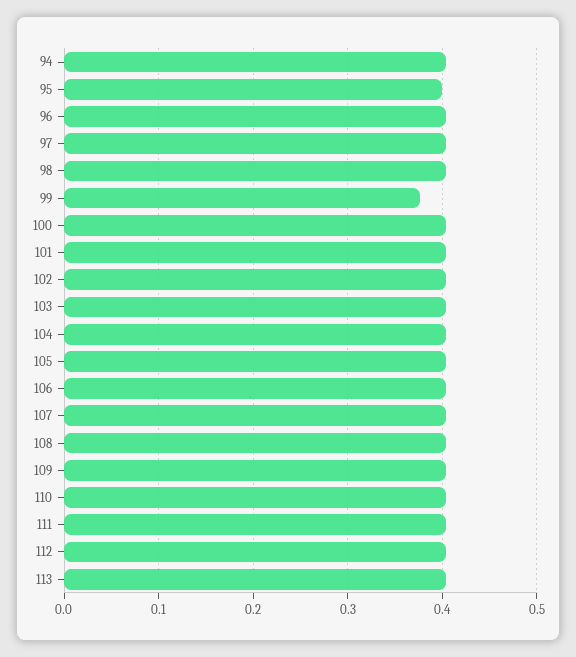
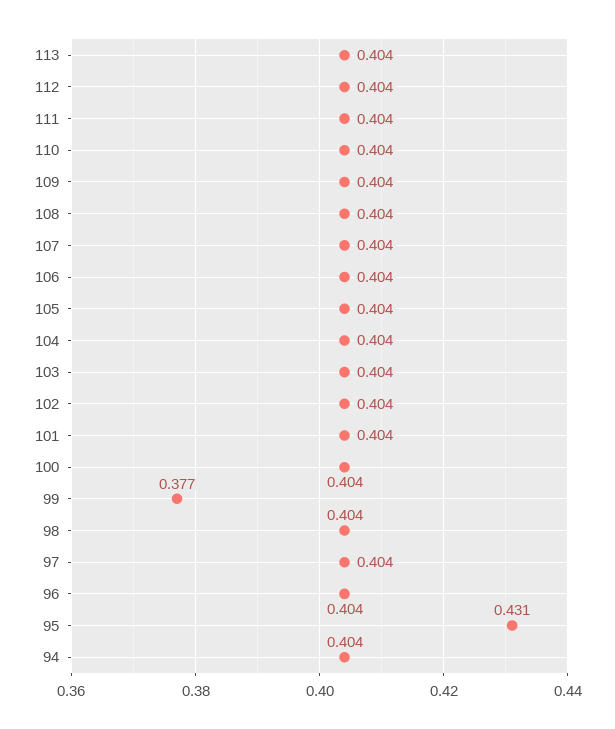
  {
    "94": 0.404,
-   "95": 0.4,
+   "95": 0.431,
    "96": 0.404,
    "97": 0.404,
    "98": 0.404,
    "99": 0.377,
    "100": 0.404,
    "101": 0.404,
    "102": 0.404,
    "103": 0.404,
    "104": 0.404,
    "105": 0.404,
    "106": 0.404,
    "107": 0.404,
    "108": 0.404,
    "109": 0.404,
    "110": 0.404,
    "111": 0.404,
    "112": 0.404,
    "113": 0.404
  }

